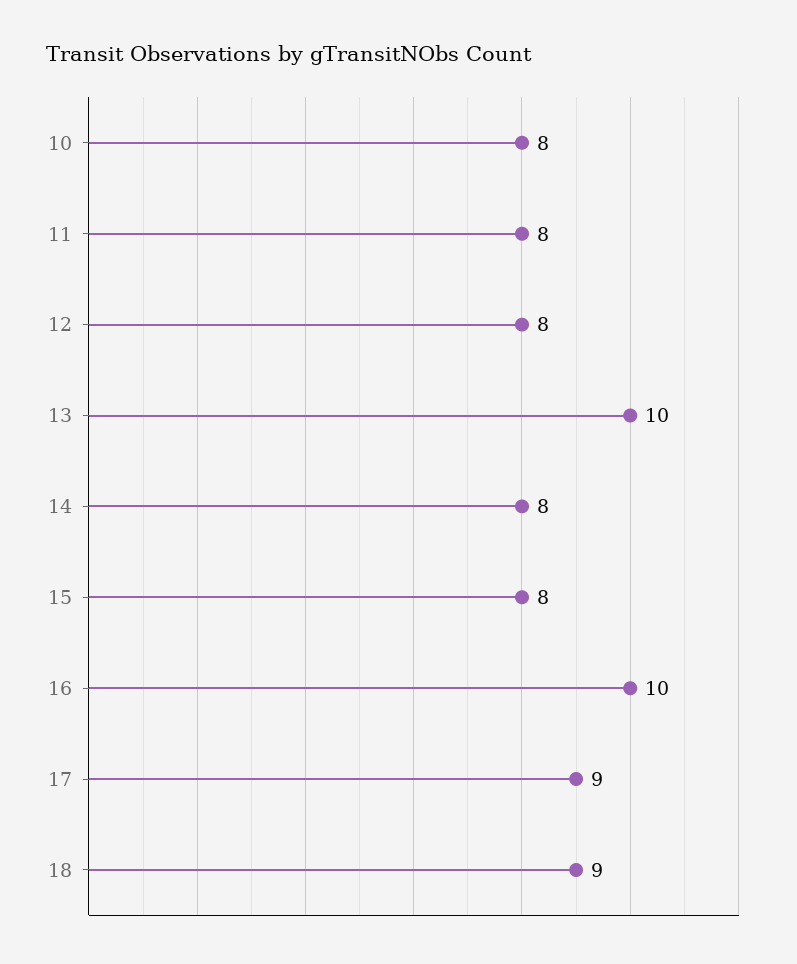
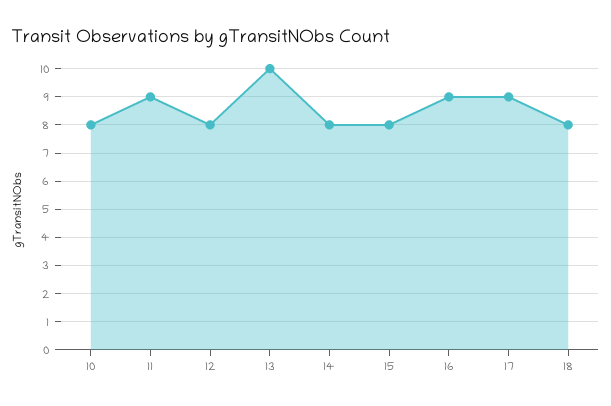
  {
    "10": 8,
-   "11": 8,
+   "11": 9,
    "12": 8,
    "13": 10,
    "14": 8,
    "15": 8,
-   "16": 10,
+   "16": 9,
    "17": 9,
-   "18": 9
+   "18": 8
  }

